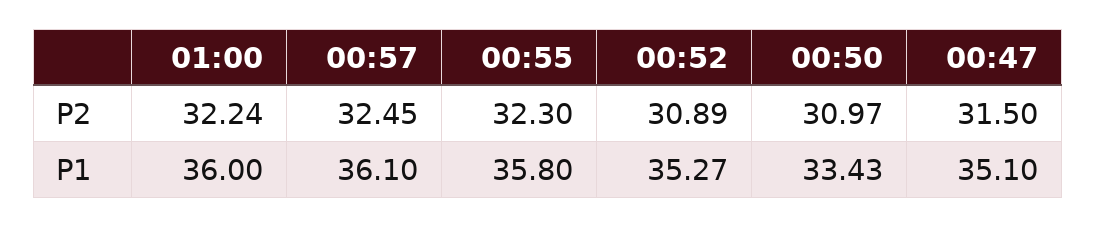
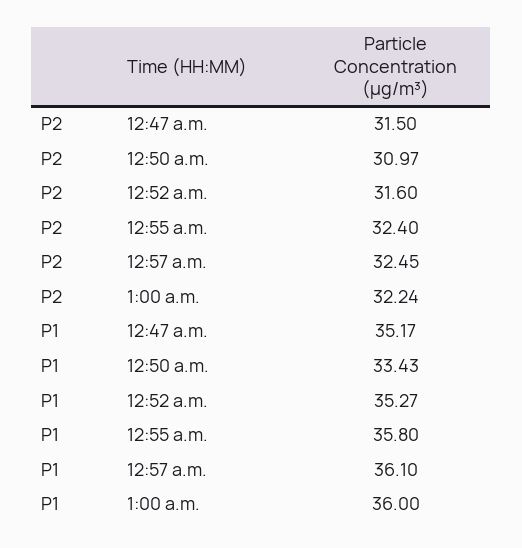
  {
    "01:00": {
      "P2": 32.24,
      "P1": 36
    },
    "00:57": {
      "P2": 32.45,
      "P1": 36.1
    },
    "00:55": {
-     "P2": 32.3,
+     "P2": 32.4,
      "P1": 35.8
    },
    "00:52": {
-     "P2": 30.89,
+     "P2": 31.6,
      "P1": 35.27
    },
    "00:50": {
      "P2": 30.97,
      "P1": 33.43
    },
    "00:47": {
      "P2": 31.5,
-     "P1": 35.1
+     "P1": 35.17
    }
  }

